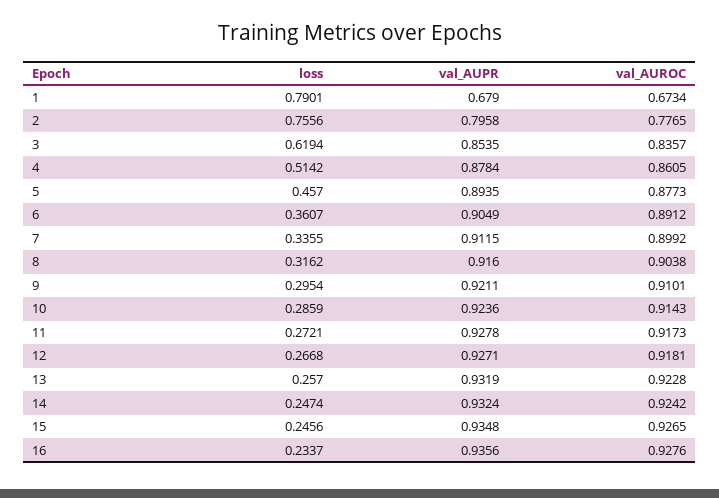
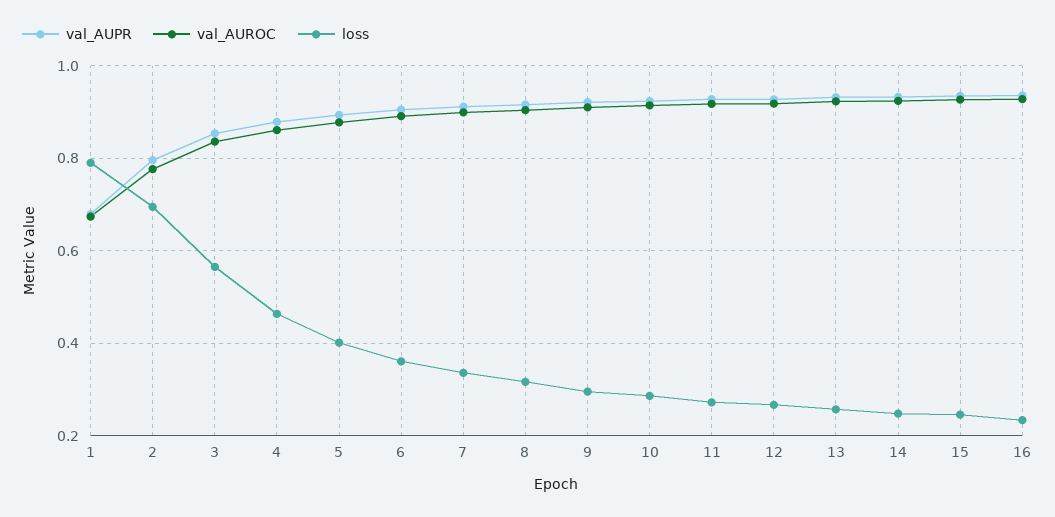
  {
    "loss": {
      "1": 0.7901,
-     "2": 0.7556,
+     "2": 0.7,
-     "3": 0.6194,
+     "3": 0.56,
-     "4": 0.5142,
+     "4": 0.46,
-     "5": 0.457,
+     "5": 0.4,
      "6": 0.3607,
      "7": 0.3355,
      "8": 0.3162,
      "9": 0.2954,
      "10": 0.2859,
      "11": 0.2721,
      "12": 0.2668,
      "13": 0.257,
      "14": 0.2474,
      "15": 0.2456,
      "16": 0.2337
    },
    "val_AUPR": {
      "1": 0.679,
      "2": 0.7958,
      "3": 0.8535,
      "4": 0.8784,
      "5": 0.8935,
      "6": 0.9049,
      "7": 0.9115,
      "8": 0.916,
      "9": 0.9211,
      "10": 0.9236,
      "11": 0.9278,
      "12": 0.9271,
      "13": 0.9319,
      "14": 0.9324,
      "15": 0.9348,
      "16": 0.9356
    },
    "val_AUROC": {
      "1": 0.6734,
      "2": 0.7765,
      "3": 0.8357,
      "4": 0.8605,
      "5": 0.8773,
      "6": 0.8912,
      "7": 0.8992,
      "8": 0.9038,
      "9": 0.9101,
      "10": 0.9143,
      "11": 0.9173,
      "12": 0.9181,
      "13": 0.9228,
      "14": 0.9242,
      "15": 0.9265,
      "16": 0.9276
    }
  }

